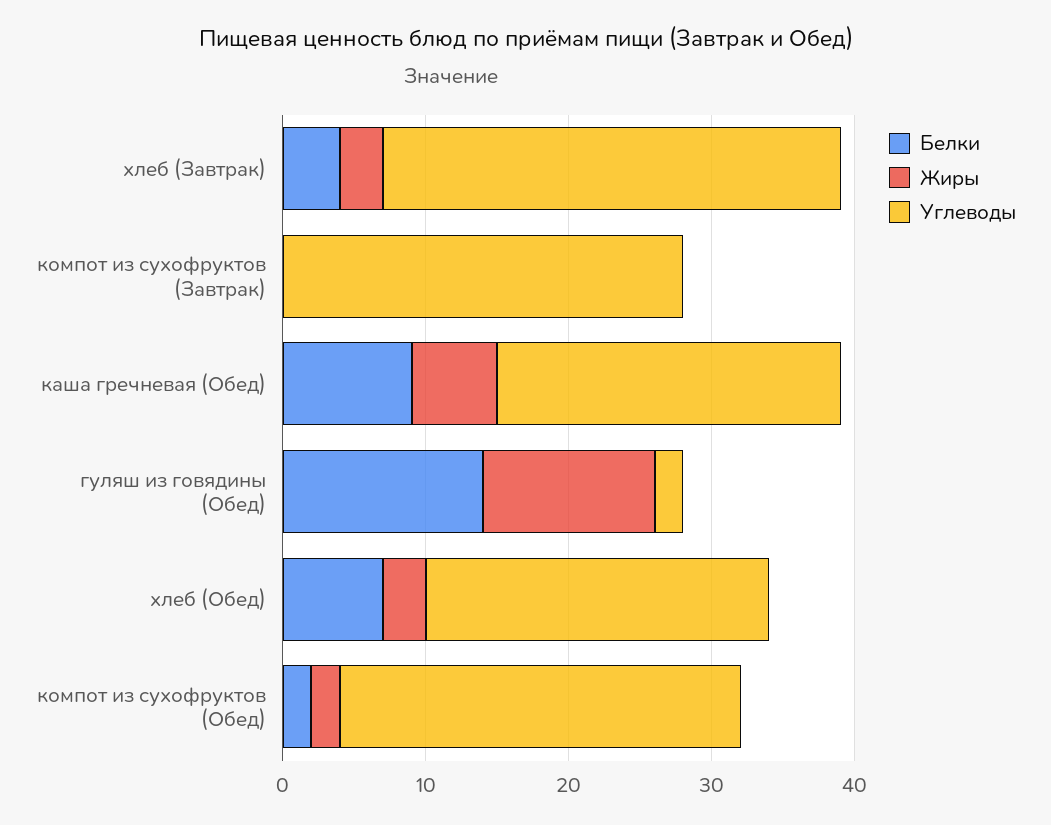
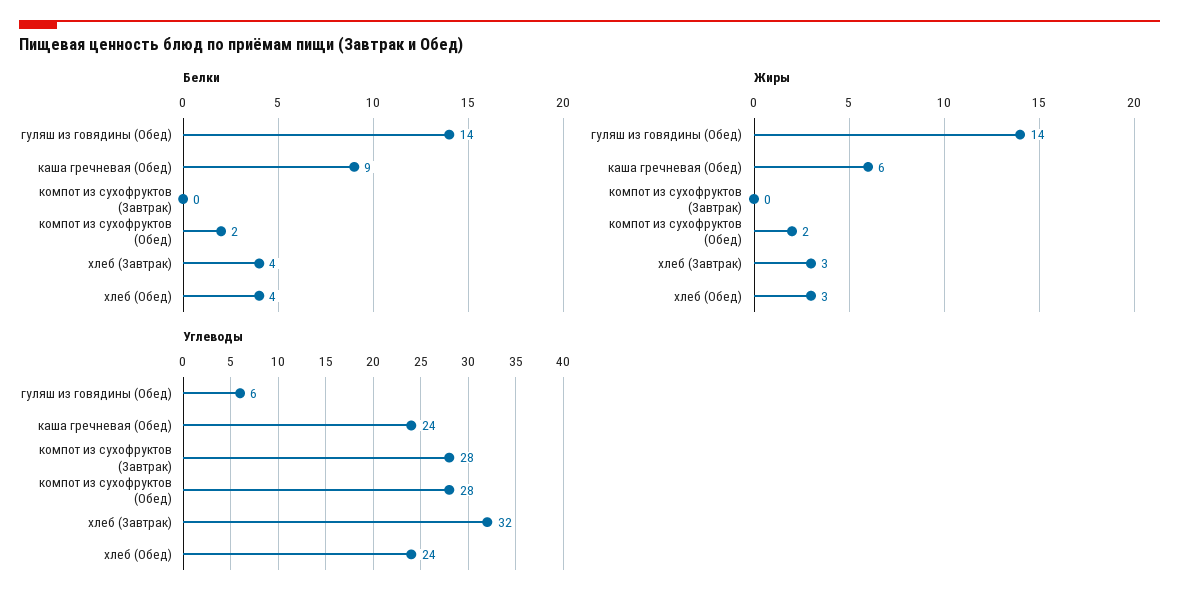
  {
    "Белки": {
      "хлеб (Завтрак)": 4,
      "компот из сухофруктов (Завтрак)": 0,
      "каша гречневая (Обед)": 9,
      "гуляш из говядины (Обед)": 14,
-     "хлеб (Обед)": 7,
+     "хлеб (Обед)": 4,
      "компот из сухофруктов (Обед)": 2
    },
    "Жиры": {
      "хлеб (Завтрак)": 3,
      "компот из сухофруктов (Завтрак)": 0,
      "каша гречневая (Обед)": 6,
-     "гуляш из говядины (Обед)": 12,
+     "гуляш из говядины (Обед)": 14,
      "хлеб (Обед)": 3,
      "компот из сухофруктов (Обед)": 2
    },
    "Углеводы": {
      "хлеб (Завтрак)": 32,
      "компот из сухофруктов (Завтрак)": 28,
      "каша гречневая (Обед)": 24,
-     "гуляш из говядины (Обед)": 2,
+     "гуляш из говядины (Обед)": 6,
      "хлеб (Обед)": 24,
      "компот из сухофруктов (Обед)": 28
    }
  }

